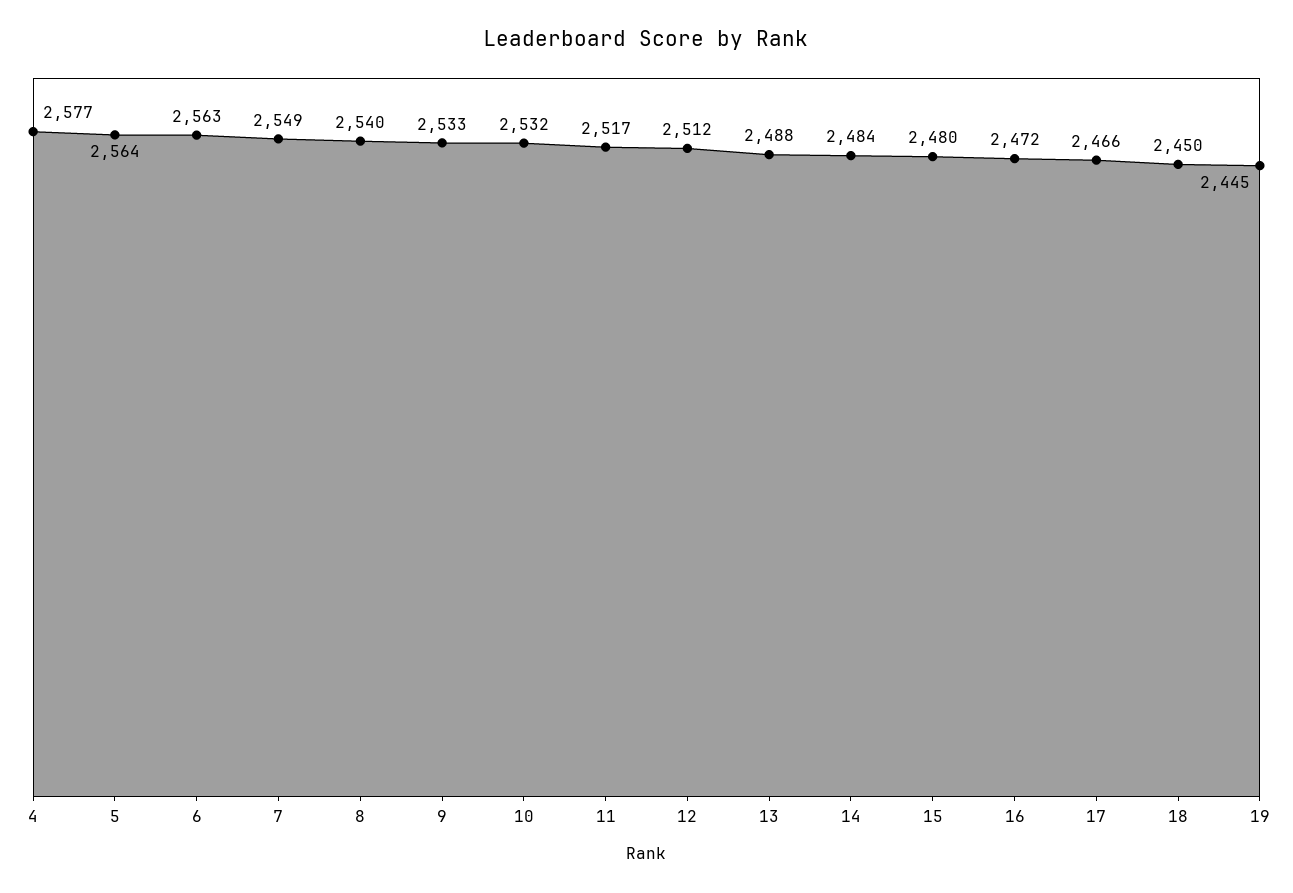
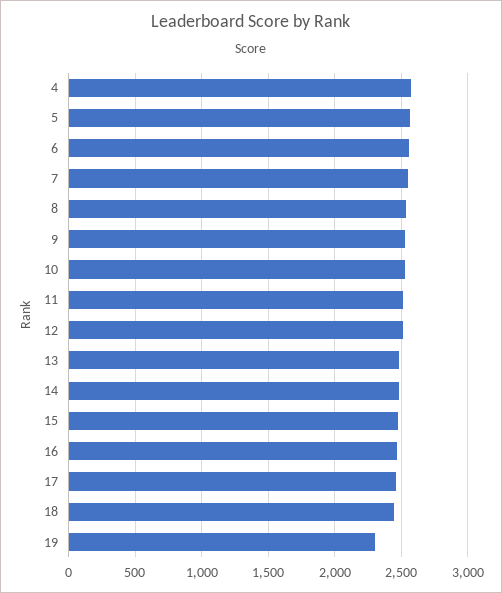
  {
    "4": 2577,
    "5": 2564,
    "6": 2563,
    "7": 2549,
    "8": 2540,
    "9": 2533,
    "10": 2532,
    "11": 2517,
    "12": 2512,
    "13": 2488,
    "14": 2484,
    "15": 2480,
    "16": 2472,
    "17": 2466,
    "18": 2450,
-   "19": 2445
+   "19": 2300
  }

